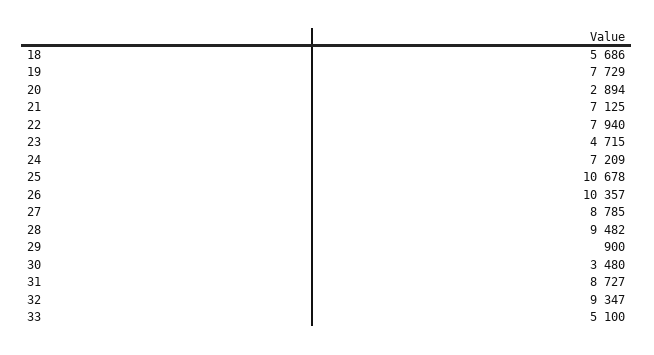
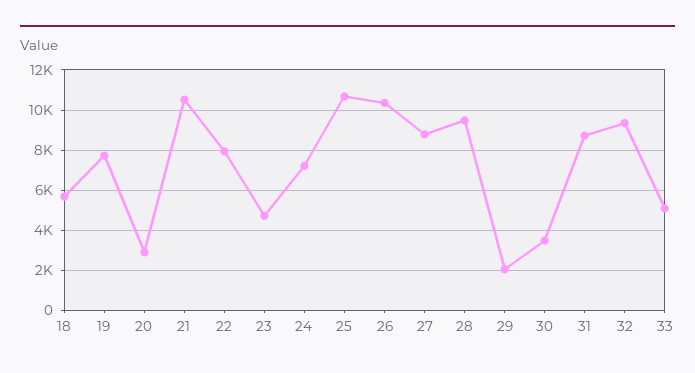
  {
    "18": 5686,
    "19": 7729,
    "20": 2894,
-   "21": 7125,
+   "21": 10500,
    "22": 7940,
    "23": 4715,
    "24": 7209,
    "25": 10678,
    "26": 10357,
    "27": 8785,
    "28": 9482,
-   "29": 900,
+   "29": 2000,
    "30": 3480,
    "31": 8727,
    "32": 9347,
    "33": 5100
  }

